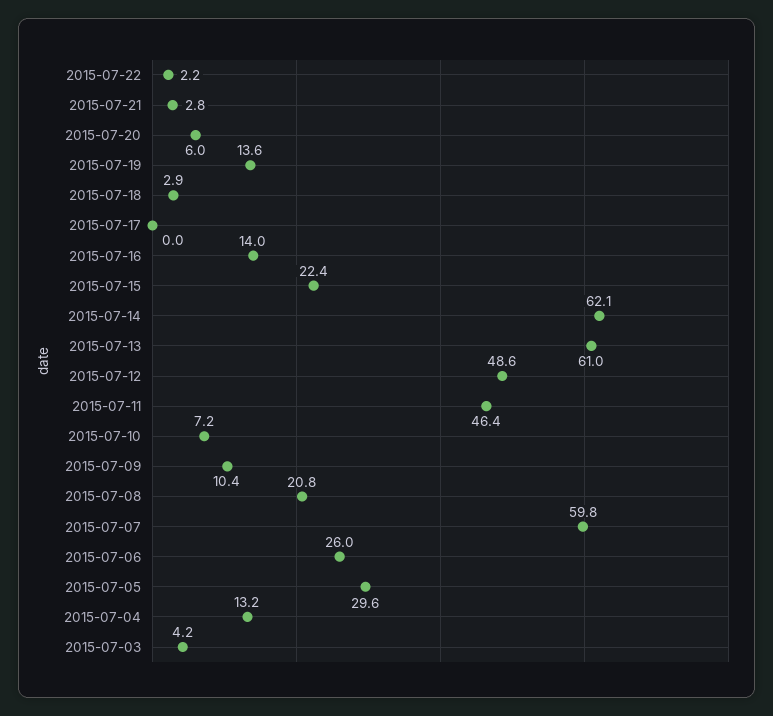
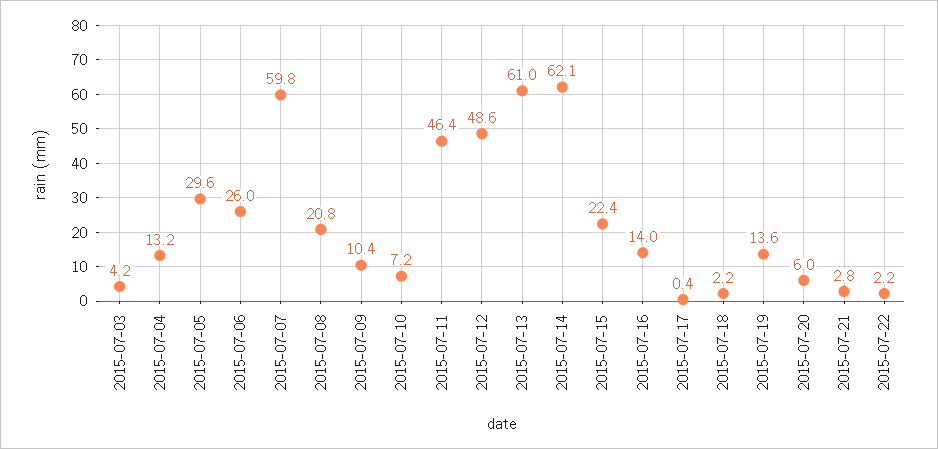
  {
    "2015-07-22": 2.2,
    "2015-07-21": 2.8,
    "2015-07-20": 6,
    "2015-07-19": 13.6,
-   "2015-07-18": 2.9,
+   "2015-07-18": 2.2,
-   "2015-07-17": 0,
+   "2015-07-17": 0.4,
    "2015-07-16": 14,
    "2015-07-15": 22.4,
    "2015-07-14": 62.1,
    "2015-07-13": 61,
    "2015-07-12": 48.6,
    "2015-07-11": 46.4,
    "2015-07-10": 7.2,
    "2015-07-09": 10.4,
    "2015-07-08": 20.8,
    "2015-07-07": 59.8,
    "2015-07-06": 26,
    "2015-07-05": 29.6,
    "2015-07-04": 13.2,
    "2015-07-03": 4.2
  }

